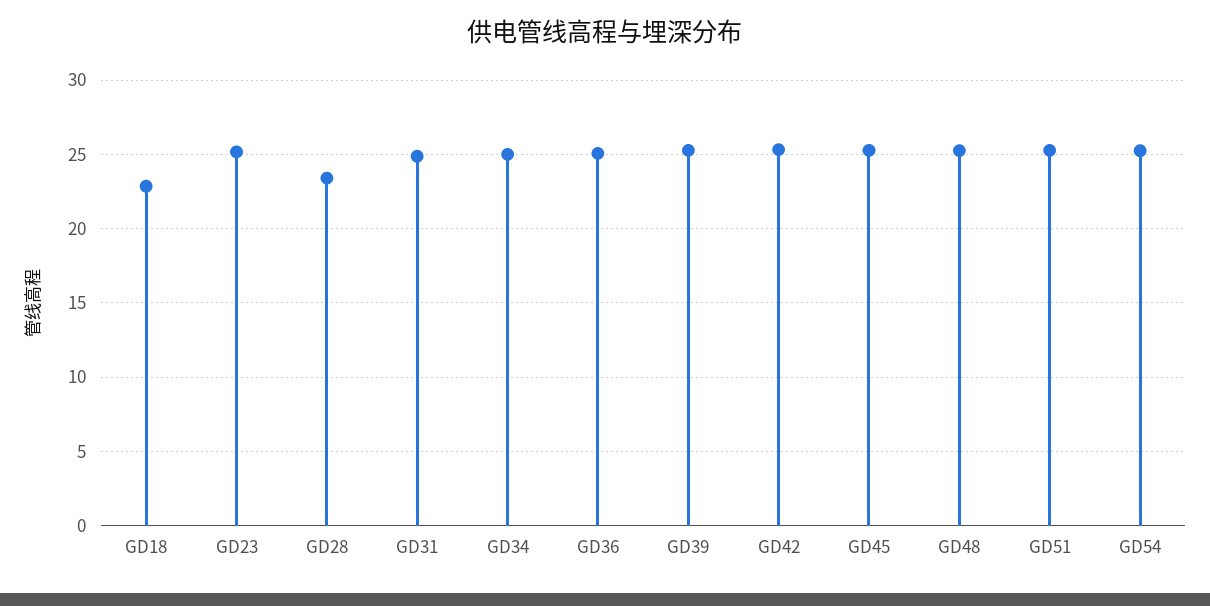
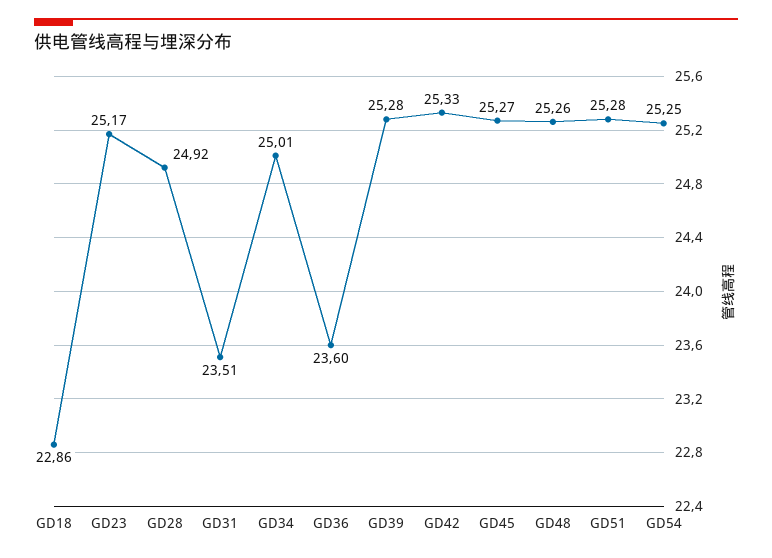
  {
    "GD18": 22.86,
    "GD23": 25.17,
-   "GD28": 23.5,
+   "GD28": 24.92,
-   "GD31": 25,
+   "GD31": 23.51,
    "GD34": 25.01,
-   "GD36": 25,
+   "GD36": 23.6,
    "GD39": 25.28,
    "GD42": 25.33,
    "GD45": 25.27,
    "GD48": 25.26,
    "GD51": 25.28,
    "GD54": 25.25
  }

